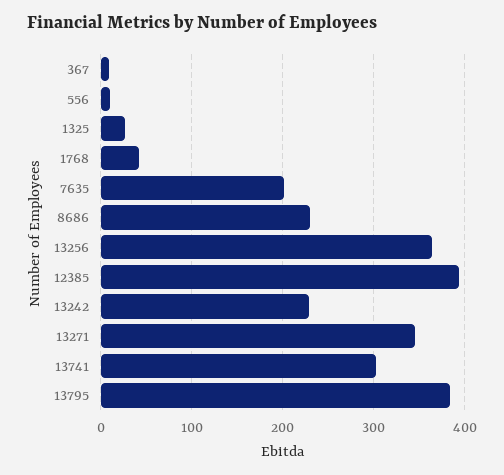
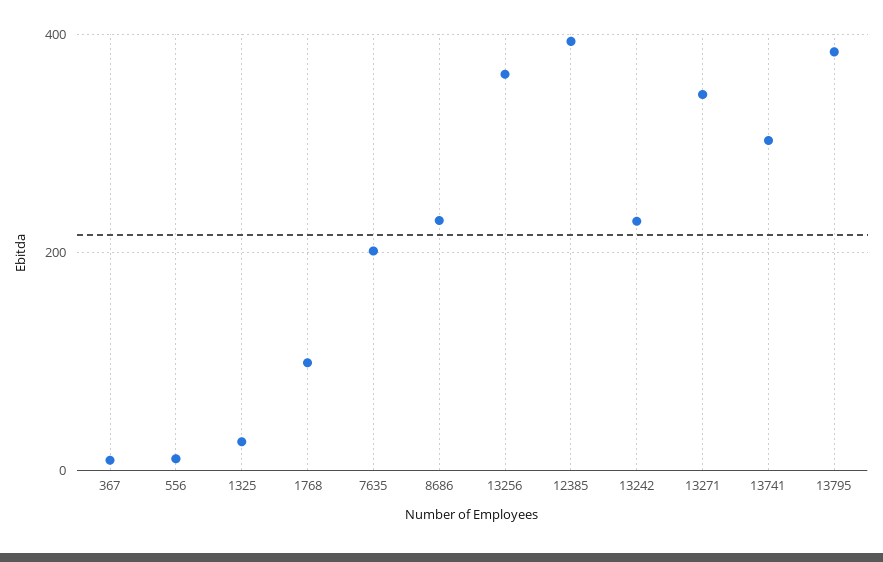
  {
    "367": 10,
    "556": 10,
    "1325": 30,
-   "1768": 40,
+   "1768": 100,
    "7635": 200,
    "8686": 230,
    "13256": 360,
    "12385": 390,
    "13242": 230,
    "13271": 340,
    "13741": 300,
    "13795": 380
  }

